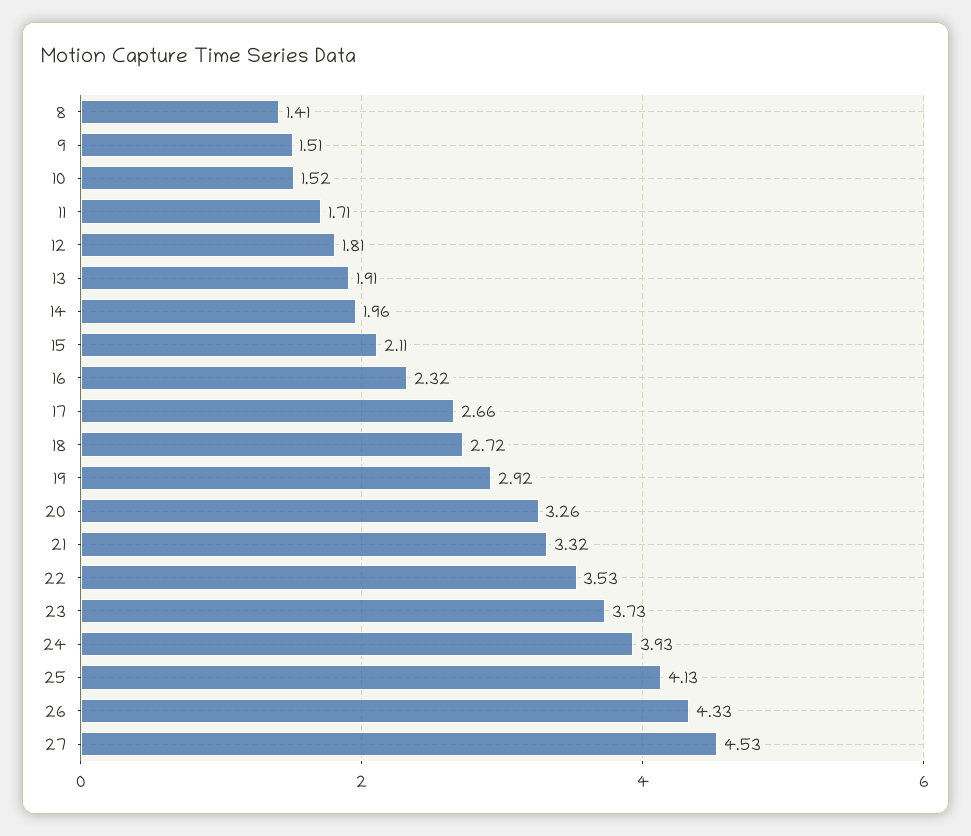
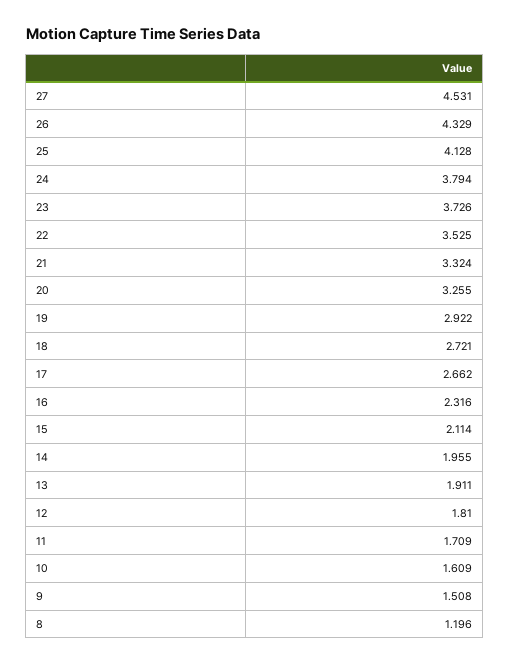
  {
-   "8": 1.41,
+   "8": 1.196,
    "9": 1.508,
-   "10": 1.52,
+   "10": 1.609,
    "11": 1.709,
    "12": 1.81,
    "13": 1.911,
    "14": 1.955,
    "15": 2.114,
    "16": 2.316,
    "17": 2.662,
    "18": 2.721,
    "19": 2.922,
    "20": 3.255,
    "21": 3.324,
    "22": 3.525,
    "23": 3.726,
-   "24": 3.93,
+   "24": 3.794,
    "25": 4.128,
    "26": 4.329,
    "27": 4.531
  }

